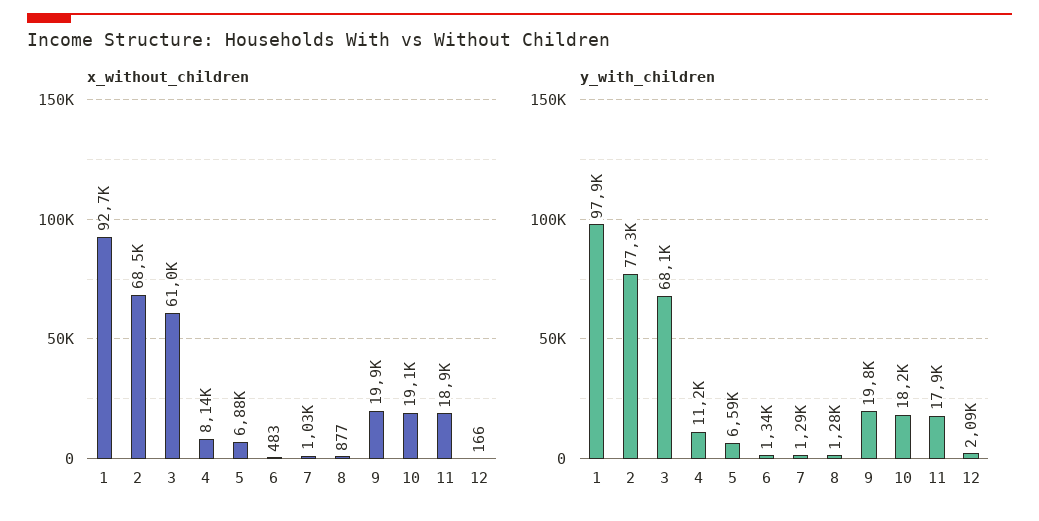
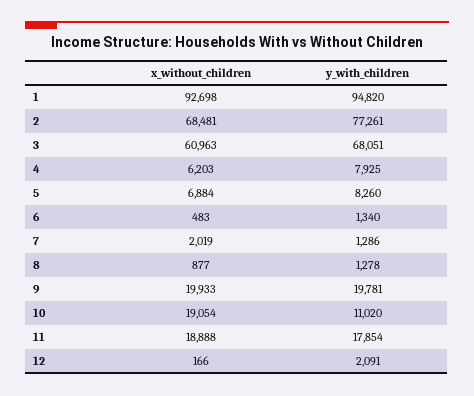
  {
    "x_without_children": {
      "1": 92698,
      "2": 68481,
      "3": 60963,
-     "4": 8140,
+     "4": 6203,
      "5": 6884,
      "6": 483,
-     "7": 1030,
+     "7": 2019,
      "8": 877,
      "9": 19933,
      "10": 19054,
      "11": 18888,
      "12": 166
    },
    "y_with_children": {
-     "1": 97900,
+     "1": 94820,
      "2": 77261,
      "3": 68051,
-     "4": 11200,
+     "4": 7925,
-     "5": 6590,
+     "5": 8260,
      "6": 1340,
      "7": 1286,
      "8": 1278,
      "9": 19781,
-     "10": 18200,
+     "10": 11020,
      "11": 17854,
      "12": 2091
    }
  }

